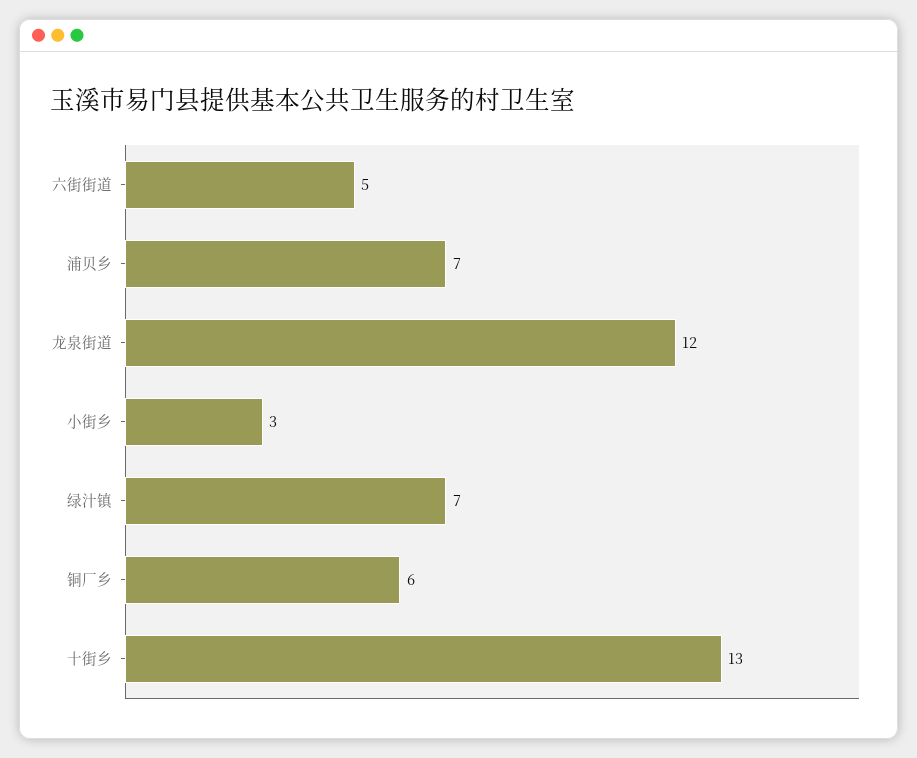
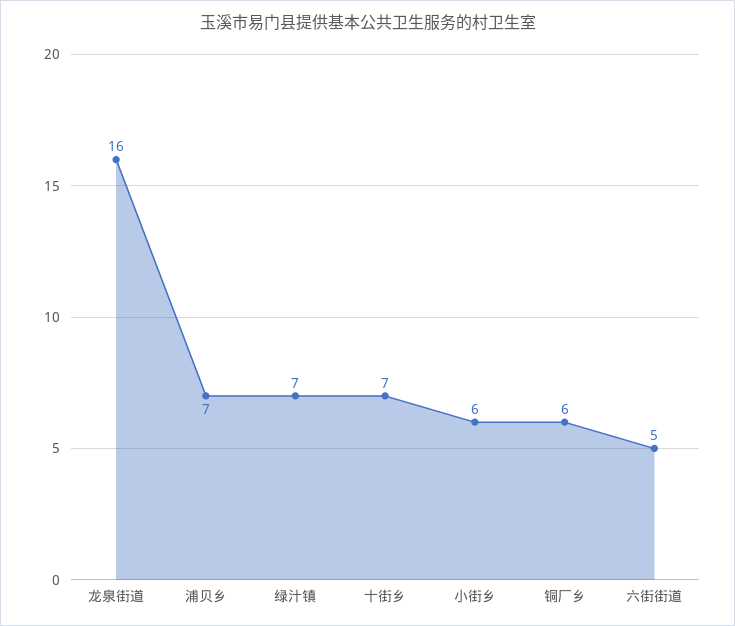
  {
    "六街街道": 5,
    "浦贝乡": 7,
-   "龙泉街道": 12,
+   "龙泉街道": 16,
-   "小街乡": 3,
+   "小街乡": 6,
    "绿汁镇": 7,
    "铜厂乡": 6,
-   "十街乡": 13
+   "十街乡": 7
  }

